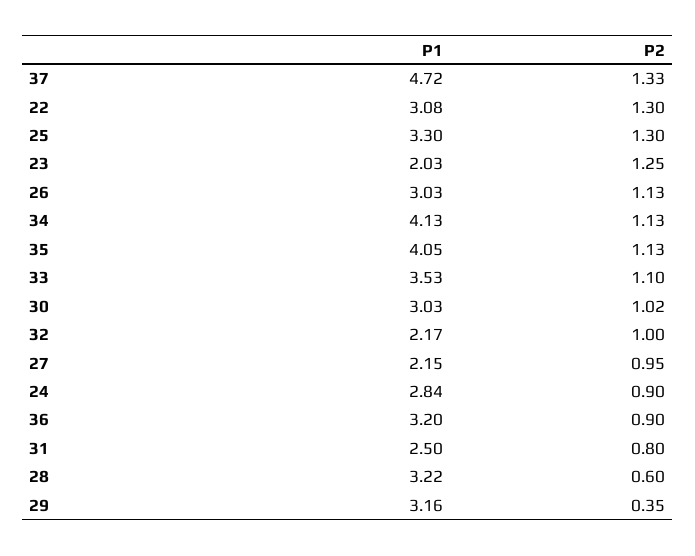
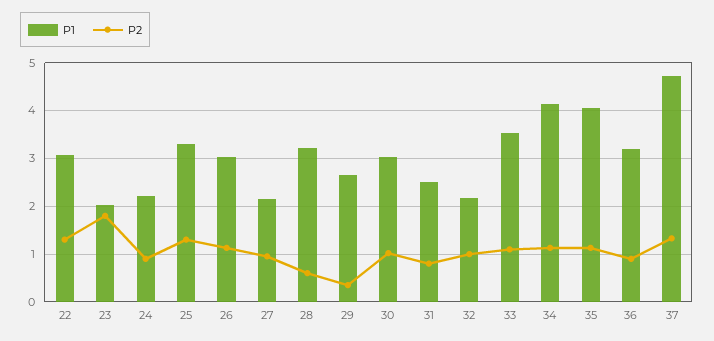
  {
    "P1": {
      "37": 4.72,
      "22": 3.08,
      "25": 3.3,
      "23": 2.03,
      "26": 3.03,
      "34": 4.13,
      "35": 4.05,
      "33": 3.53,
      "30": 3.03,
      "32": 2.17,
      "27": 2.15,
-     "24": 2.84,
+     "24": 2.2,
      "36": 3.2,
      "31": 2.5,
      "28": 3.22,
-     "29": 3.16
+     "29": 2.6
    },
    "P2": {
      "37": 1.33,
      "22": 1.3,
      "25": 1.3,
-     "23": 1.25,
+     "23": 1.8,
      "26": 1.13,
      "34": 1.13,
      "35": 1.13,
      "33": 1.1,
      "30": 1.02,
      "32": 1,
      "27": 0.95,
      "24": 0.9,
      "36": 0.9,
      "31": 0.8,
      "28": 0.6,
      "29": 0.35
    }
  }

